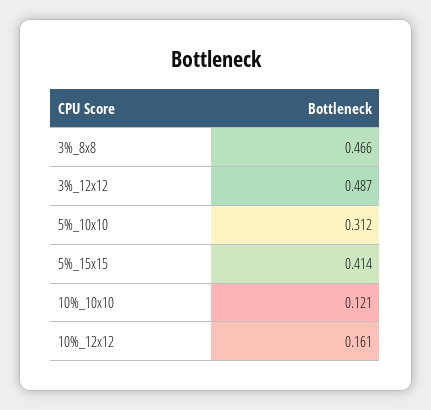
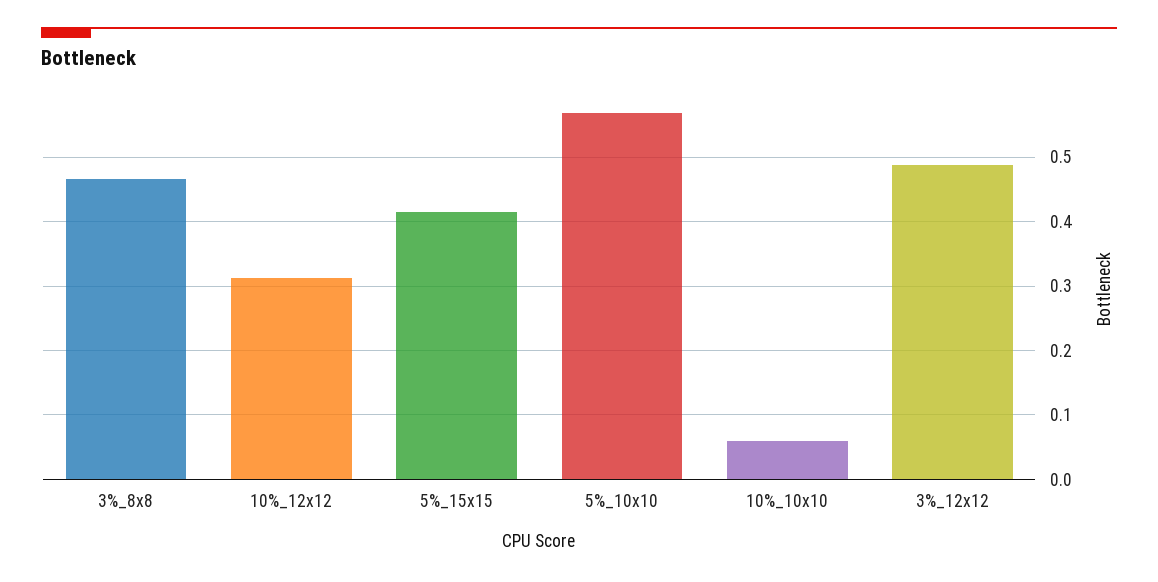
  {
    "3%_8x8": 0.466,
    "3%_12x12": 0.487,
-   "5%_10x10": 0.312,
+   "5%_10x10": 0.57,
    "5%_15x15": 0.414,
-   "10%_10x10": 0.121,
+   "10%_10x10": 0.06,
-   "10%_12x12": 0.161
+   "10%_12x12": 0.31
  }

